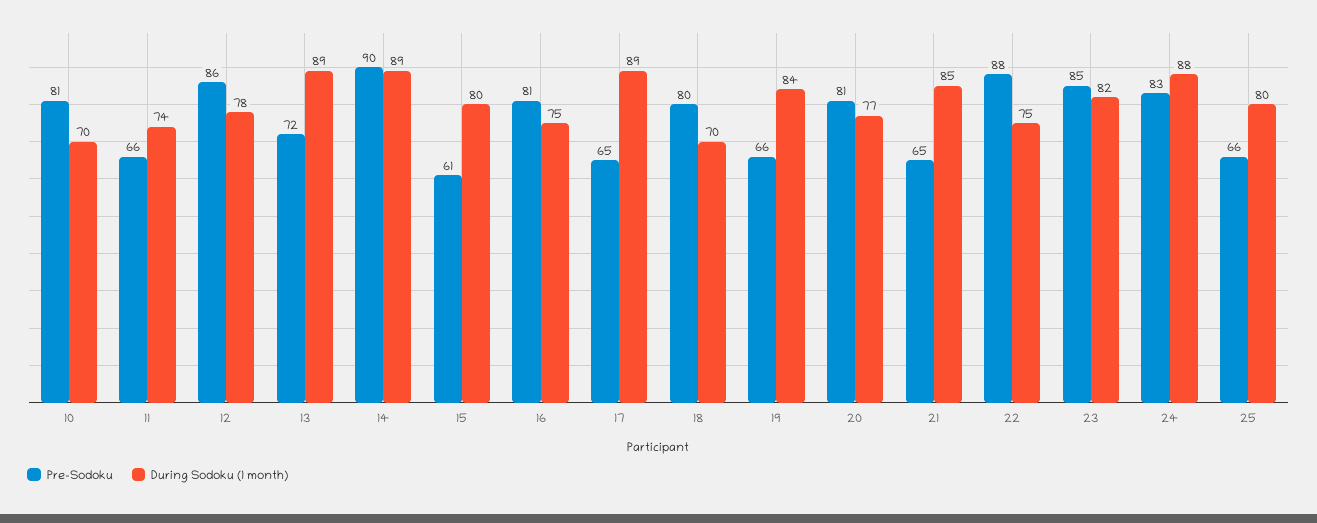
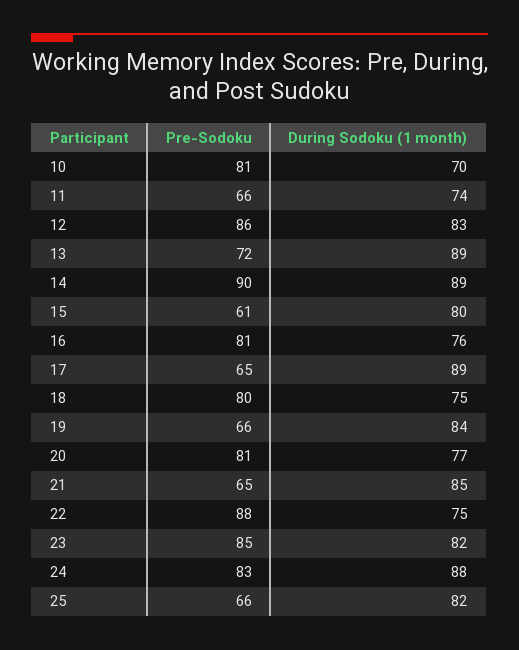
  {
    "Pre-Sodoku": {
      "10": 81,
      "11": 66,
      "12": 86,
      "13": 72,
      "14": 90,
      "15": 61,
      "16": 81,
      "17": 65,
      "18": 80,
      "19": 66,
      "20": 81,
      "21": 65,
      "22": 88,
      "23": 85,
      "24": 83,
      "25": 66
    },
    "During Sodoku (1 month)": {
      "10": 70,
      "11": 74,
-     "12": 78,
+     "12": 83,
      "13": 89,
      "14": 89,
      "15": 80,
-     "16": 75,
+     "16": 76,
      "17": 89,
-     "18": 70,
+     "18": 75,
      "19": 84,
      "20": 77,
      "21": 85,
      "22": 75,
      "23": 82,
      "24": 88,
-     "25": 80
+     "25": 82
    }
  }

